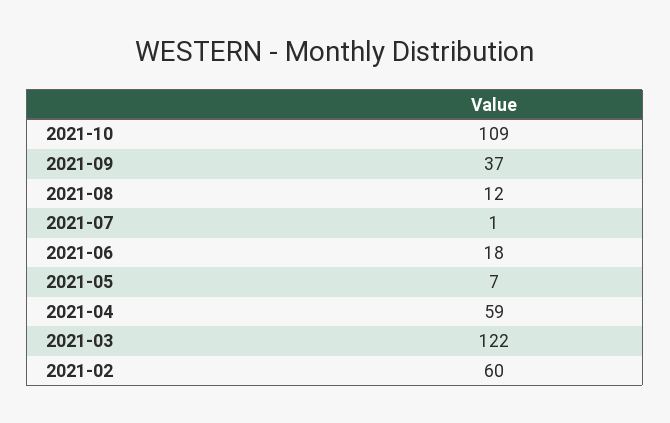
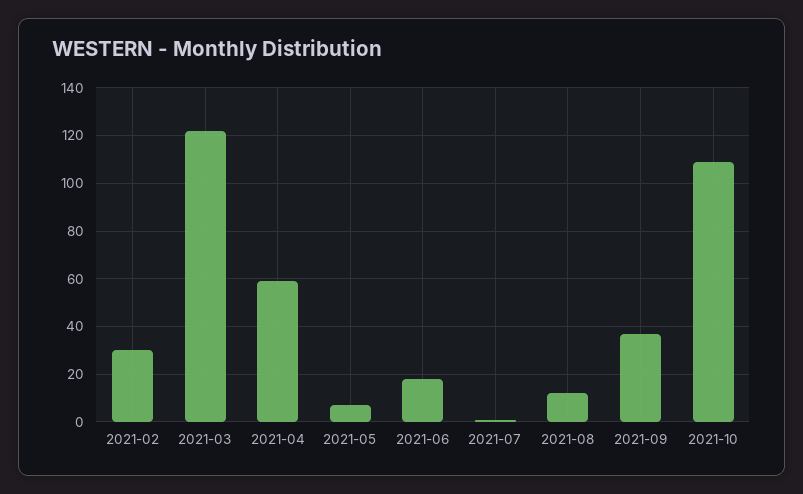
  {
    "2021-10": 109,
    "2021-09": 37,
    "2021-08": 12,
    "2021-07": 1,
    "2021-06": 18,
    "2021-05": 7,
    "2021-04": 59,
    "2021-03": 122,
-   "2021-02": 60
+   "2021-02": 30
  }

